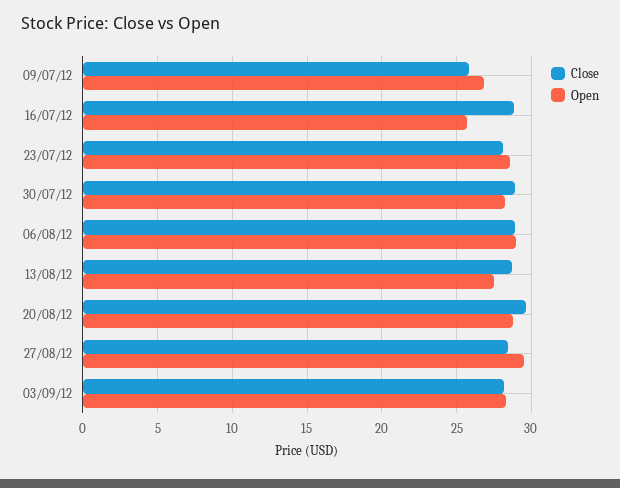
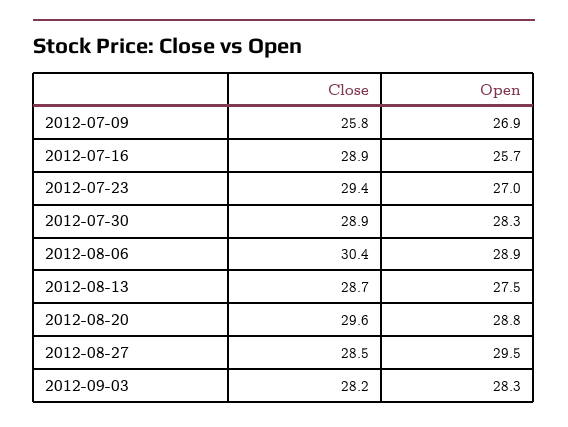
  {
    "Close": {
      "09/07/12": 25.8,
      "16/07/12": 28.9,
-     "23/07/12": 28,
+     "23/07/12": 29.4,
      "30/07/12": 28.9,
-     "06/08/12": 29,
+     "06/08/12": 30.4,
      "13/08/12": 28.7,
      "20/08/12": 29.6,
      "27/08/12": 28.5,
      "03/09/12": 28.2
    },
    "Open": {
      "09/07/12": 26.9,
      "16/07/12": 25.7,
-     "23/07/12": 28.5,
+     "23/07/12": 27,
      "30/07/12": 28.3,
      "06/08/12": 28.9,
      "13/08/12": 27.5,
      "20/08/12": 28.8,
      "27/08/12": 29.5,
      "03/09/12": 28.3
    }
  }

